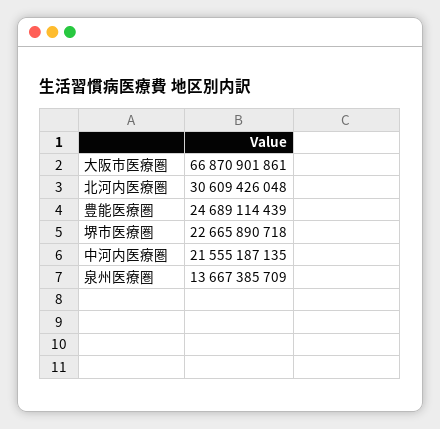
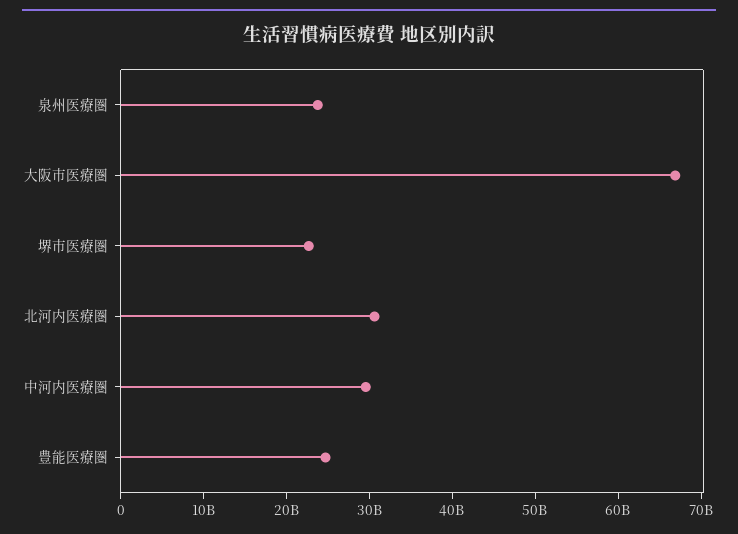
  {
    "大阪市医療圏": 66870901861,
    "北河内医療圏": 30609426048,
    "豊能医療圏": 24689114439,
    "堺市医療圏": 22665890718,
-   "中河内医療圏": 21555187135,
+   "中河内医療圏": 30000000000,
-   "泉州医療圏": 13667385709
+   "泉州医療圏": 24000000000
  }

